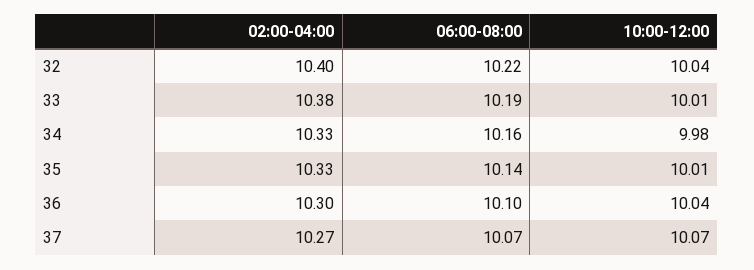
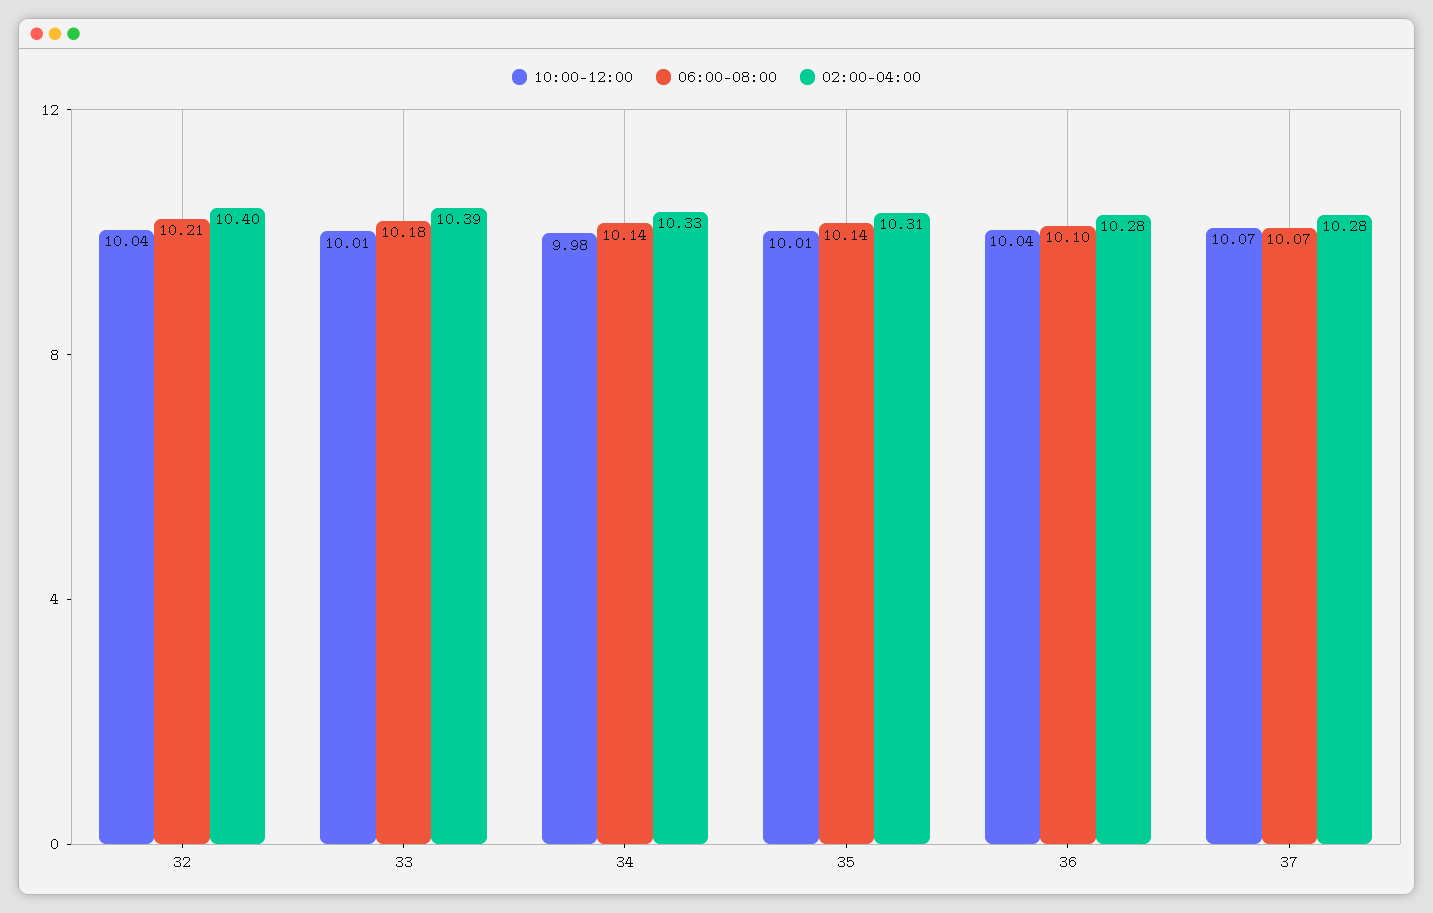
  {
    "02:00-04:00": {
      "32": 10.4,
-     "33": 10.38,
+     "33": 10.39,
      "34": 10.33,
-     "35": 10.33,
+     "35": 10.31,
-     "36": 10.3,
+     "36": 10.28,
-     "37": 10.27
+     "37": 10.28
    },
    "06:00-08:00": {
-     "32": 10.22,
+     "32": 10.21,
-     "33": 10.19,
+     "33": 10.18,
-     "34": 10.16,
+     "34": 10.14,
      "35": 10.14,
      "36": 10.1,
      "37": 10.07
    },
    "10:00-12:00": {
      "32": 10.04,
      "33": 10.01,
      "34": 9.98,
      "35": 10.01,
      "36": 10.04,
      "37": 10.07
    }
  }

